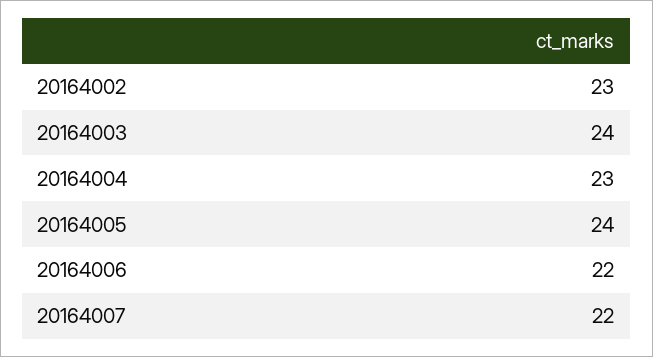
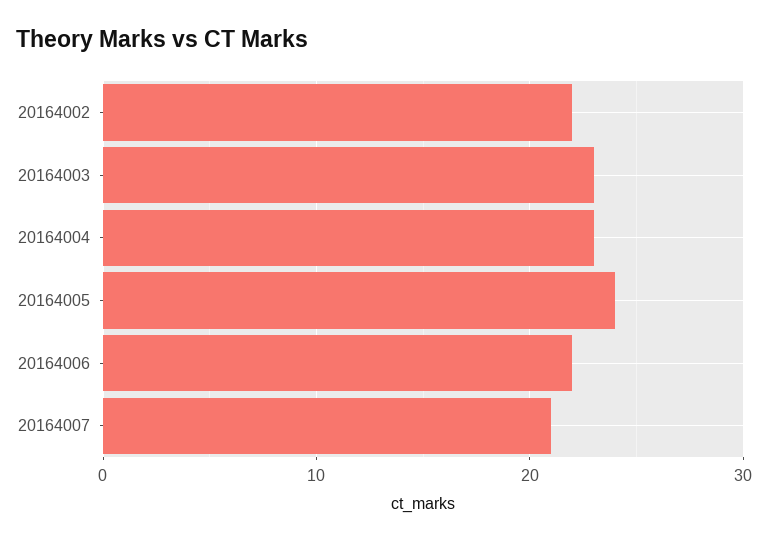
  {
-   "20164002": 23,
+   "20164002": 22,
-   "20164003": 24,
+   "20164003": 23,
    "20164004": 23,
    "20164005": 24,
    "20164006": 22,
-   "20164007": 22
+   "20164007": 21
  }

